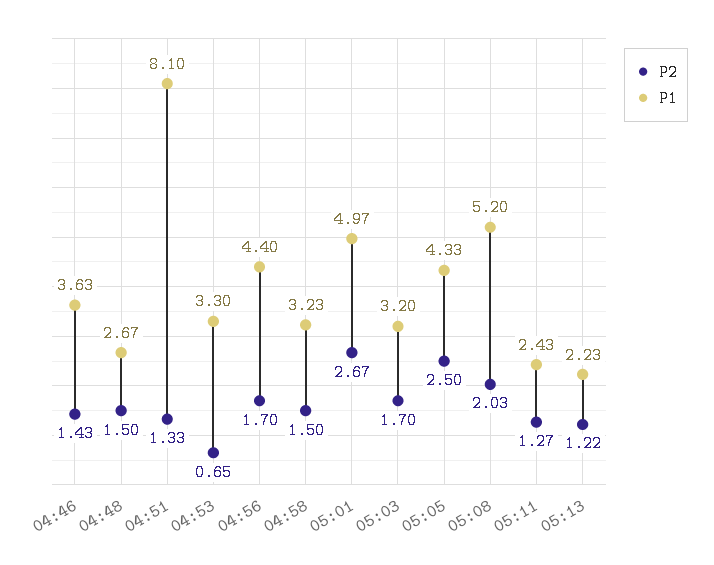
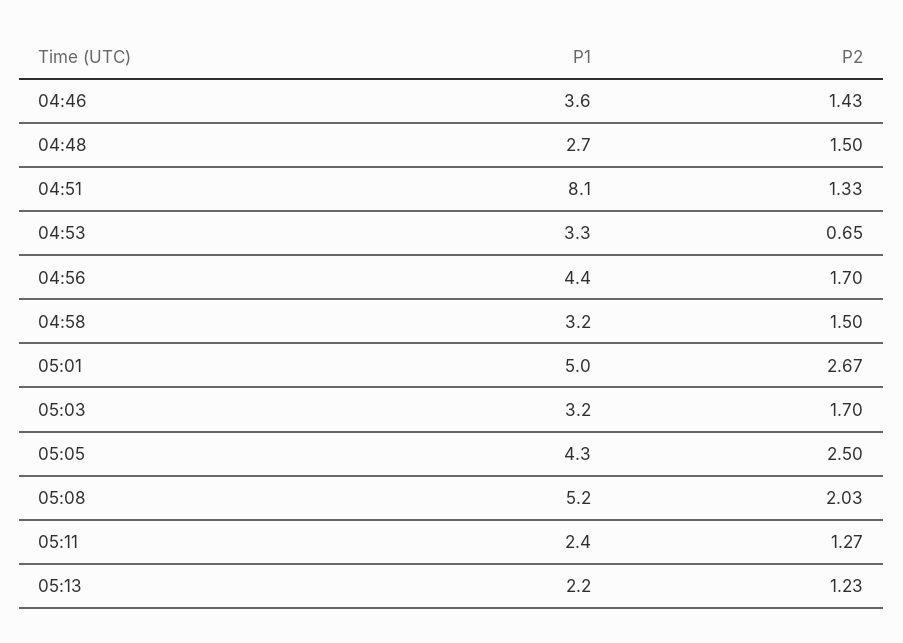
  {
    "P2": {
      "04:46": 1.43,
      "04:48": 1.5,
      "04:51": 1.33,
      "04:53": 0.65,
      "04:56": 1.7,
      "04:58": 1.5,
      "05:01": 2.67,
      "05:03": 1.7,
      "05:05": 2.5,
      "05:08": 2.03,
      "05:11": 1.27,
-     "05:13": 1.22
+     "05:13": 1.23
    },
    "P1": {
      "04:46": 3.63,
      "04:48": 2.67,
      "04:51": 8.1,
      "04:53": 3.3,
      "04:56": 4.4,
      "04:58": 3.23,
      "05:01": 4.97,
      "05:03": 3.2,
      "05:05": 4.33,
      "05:08": 5.2,
      "05:11": 2.43,
      "05:13": 2.23
    }
  }

